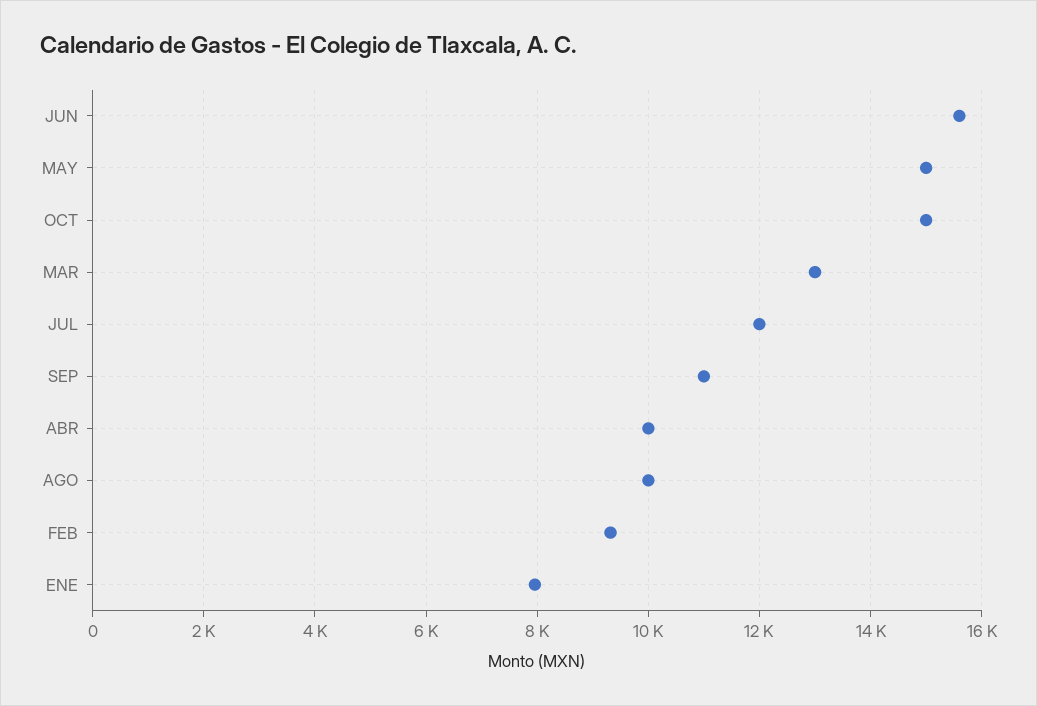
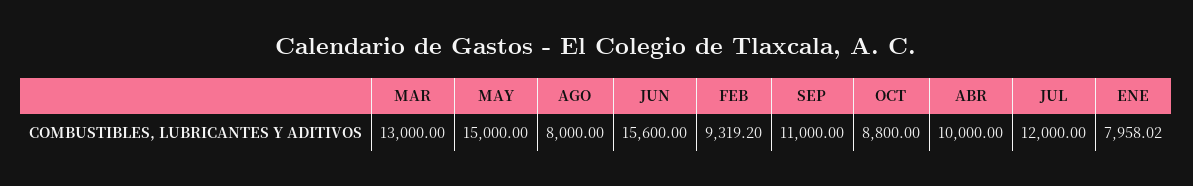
  {
    "JUN": 15600,
    "MAY": 15000,
-   "OCT": 15000,
+   "OCT": 8800,
    "MAR": 13000,
    "JUL": 12000,
    "SEP": 11000,
    "ABR": 10000,
-   "AGO": 10000,
+   "AGO": 8000,
    "FEB": 9319.2,
    "ENE": 7958.02
  }

